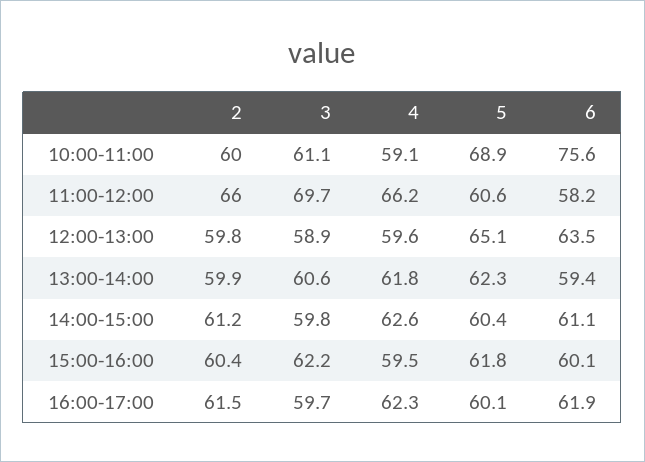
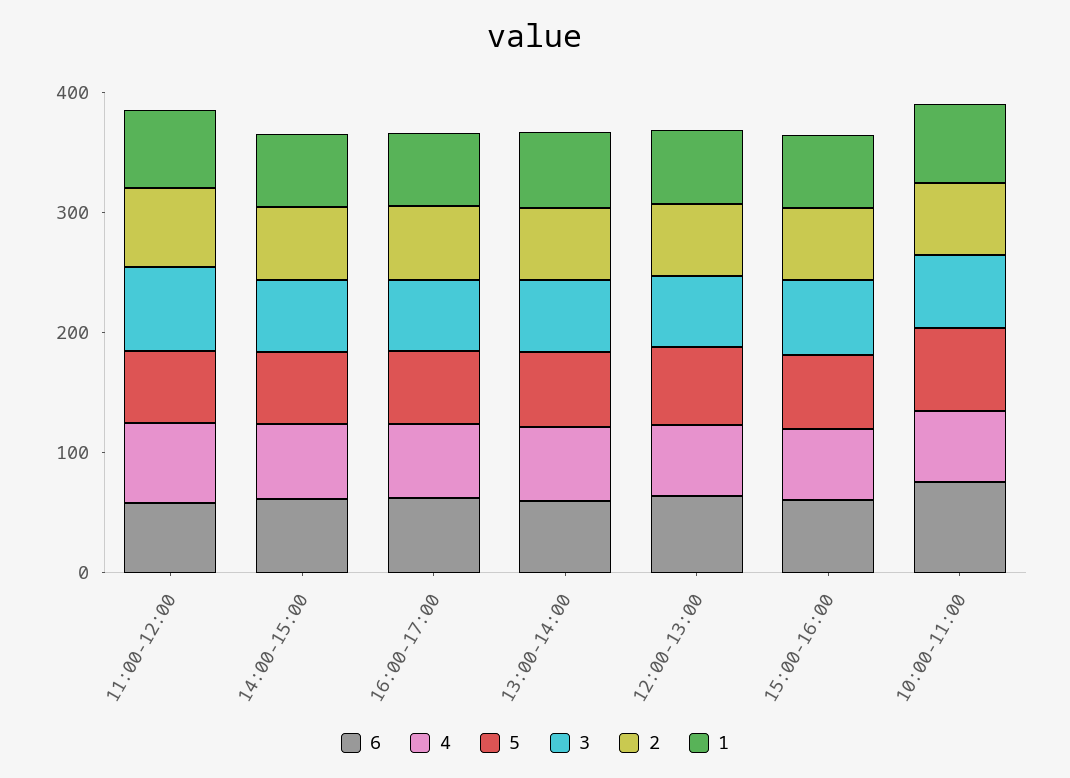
  {
    "2": {
      "10:00-11:00": 60,
      "11:00-12:00": 66,
      "12:00-13:00": 59.8,
      "13:00-14:00": 59.9,
      "14:00-15:00": 61.2,
      "15:00-16:00": 60.4,
      "16:00-17:00": 61.5
    },
    "3": {
      "10:00-11:00": 61.1,
      "11:00-12:00": 69.7,
      "12:00-13:00": 58.9,
      "13:00-14:00": 60.6,
      "14:00-15:00": 59.8,
      "15:00-16:00": 62.2,
      "16:00-17:00": 59.7
    },
    "4": {
      "10:00-11:00": 59.1,
      "11:00-12:00": 66.2,
      "12:00-13:00": 59.6,
      "13:00-14:00": 61.8,
      "14:00-15:00": 62.6,
      "15:00-16:00": 59.5,
      "16:00-17:00": 62.3
    },
    "5": {
      "10:00-11:00": 68.9,
      "11:00-12:00": 60.6,
      "12:00-13:00": 65.1,
      "13:00-14:00": 62.3,
      "14:00-15:00": 60.4,
      "15:00-16:00": 61.8,
      "16:00-17:00": 60.1
    },
    "6": {
      "10:00-11:00": 75.6,
      "11:00-12:00": 58.2,
      "12:00-13:00": 63.5,
      "13:00-14:00": 59.4,
      "14:00-15:00": 61.1,
      "15:00-16:00": 60.1,
      "16:00-17:00": 61.9
-   }
+   },
+   "1": {
+     "11:00-12:00": 60,
+     "14:00-15:00": 60,
+     "16:00-17:00": 60,
+     "13:00-14:00": 60,
+     "12:00-13:00": 60,
+     "15:00-16:00": 60,
+     "10:00-11:00": 60
+   }
  }

